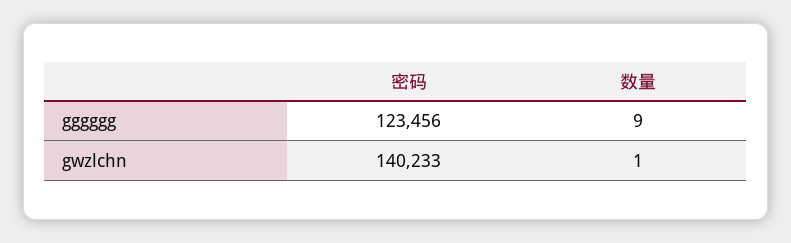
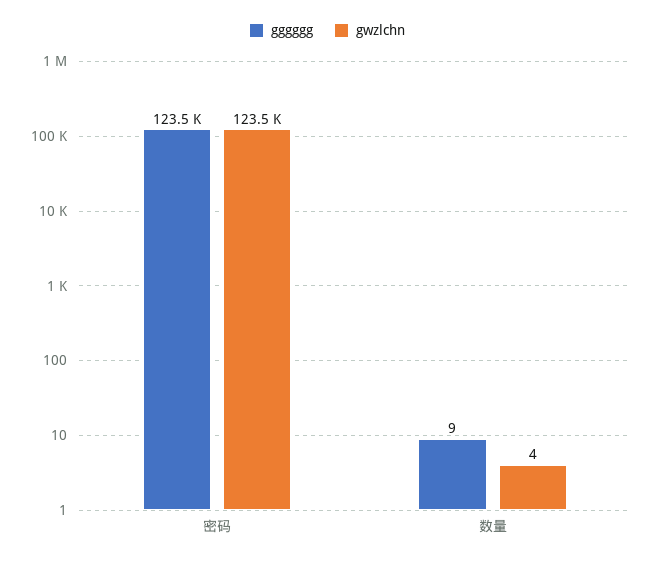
  {
    "gggggg": {
      "密码": 123456,
      "数量": 9
    },
    "gwzlchn": {
-     "密码": 140233,
+     "密码": 123500,
-     "数量": 1
+     "数量": 4
    }
  }

